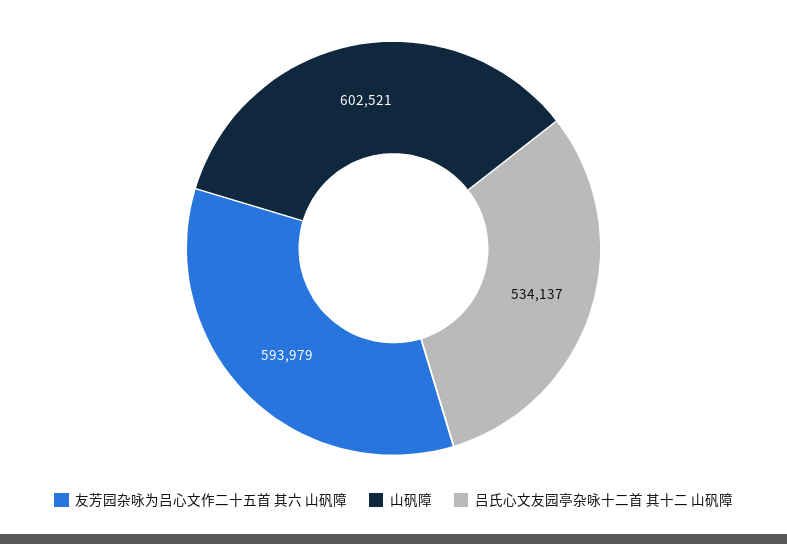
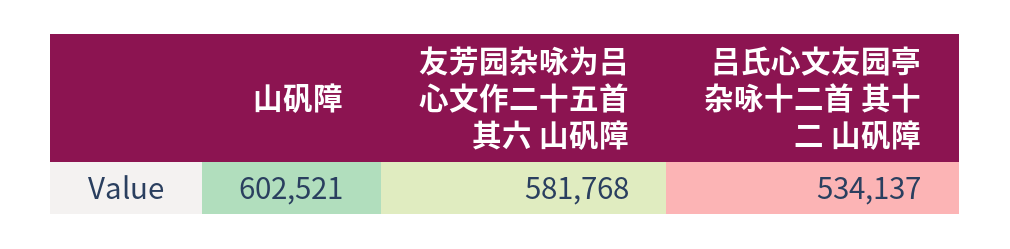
  {
-   "友芳园杂咏为吕心文作二十五首 其六 山矾障": 593979,
+   "友芳园杂咏为吕心文作二十五首 其六 山矾障": 581768,
    "山矾障": 602521,
    "吕氏心文友园亭杂咏十二首 其十二 山矾障": 534137
  }

